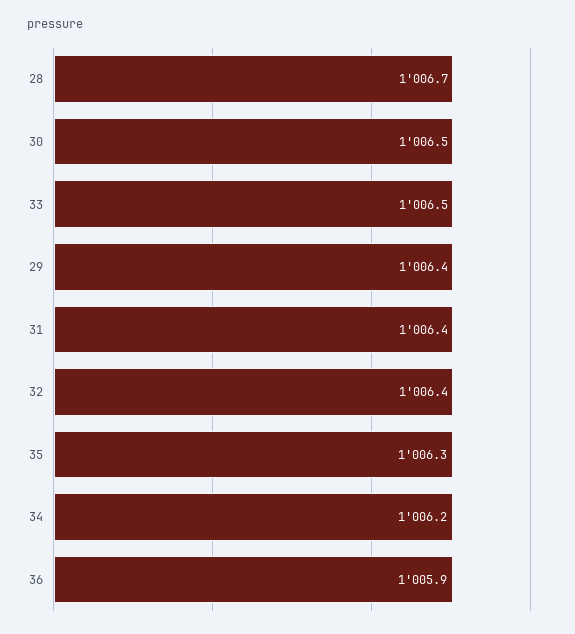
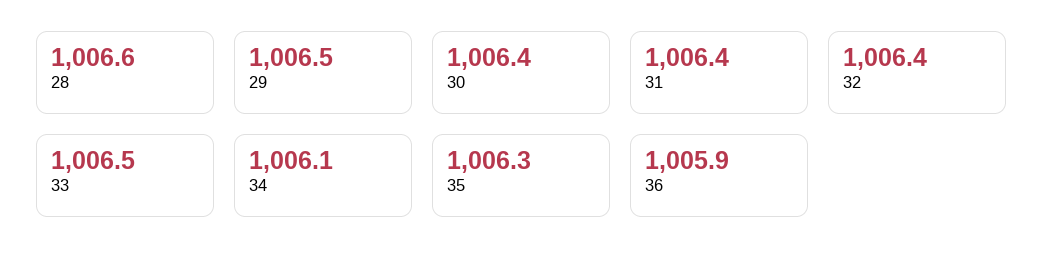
  {
-   "28": 1006.7,
+   "28": 1006.6,
-   "30": 1006.5,
+   "30": 1006.4,
    "33": 1006.5,
-   "29": 1006.4,
+   "29": 1006.5,
    "31": 1006.4,
    "32": 1006.4,
    "35": 1006.3,
-   "34": 1006.2,
+   "34": 1006.1,
    "36": 1005.9
  }

